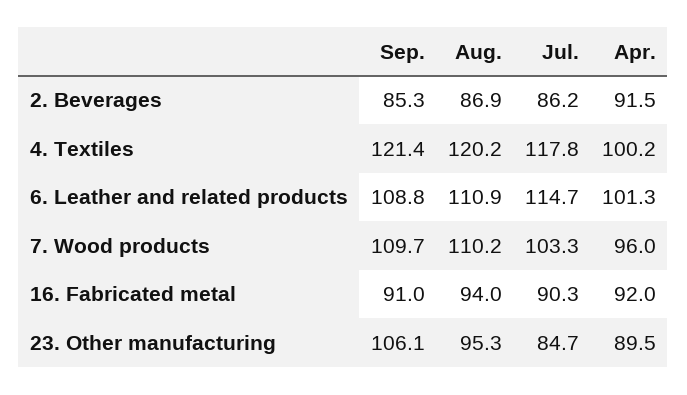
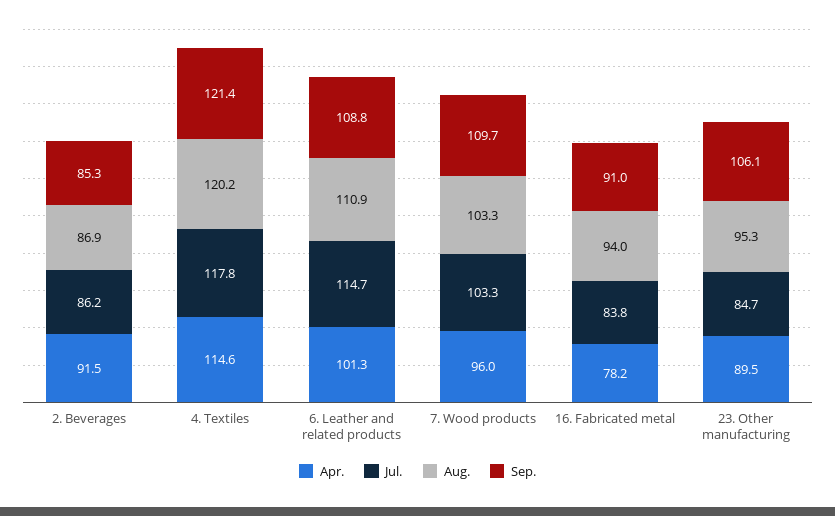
  {
    "Sep.": {
      "2. Beverages": 85.3,
      "4. Textiles": 121.4,
      "6. Leather and related products": 108.8,
      "7. Wood products": 109.7,
      "16. Fabricated metal": 91,
      "23. Other manufacturing": 106.1
    },
    "Aug.": {
      "2. Beverages": 86.9,
      "4. Textiles": 120.2,
      "6. Leather and related products": 110.9,
-     "7. Wood products": 110.2,
+     "7. Wood products": 103.3,
      "16. Fabricated metal": 94,
      "23. Other manufacturing": 95.3
    },
    "Jul.": {
      "2. Beverages": 86.2,
      "4. Textiles": 117.8,
      "6. Leather and related products": 114.7,
      "7. Wood products": 103.3,
-     "16. Fabricated metal": 90.3,
+     "16. Fabricated metal": 83.8,
      "23. Other manufacturing": 84.7
    },
    "Apr.": {
      "2. Beverages": 91.5,
-     "4. Textiles": 100.2,
+     "4. Textiles": 114.6,
      "6. Leather and related products": 101.3,
      "7. Wood products": 96,
-     "16. Fabricated metal": 92,
+     "16. Fabricated metal": 78.2,
      "23. Other manufacturing": 89.5
    }
  }

